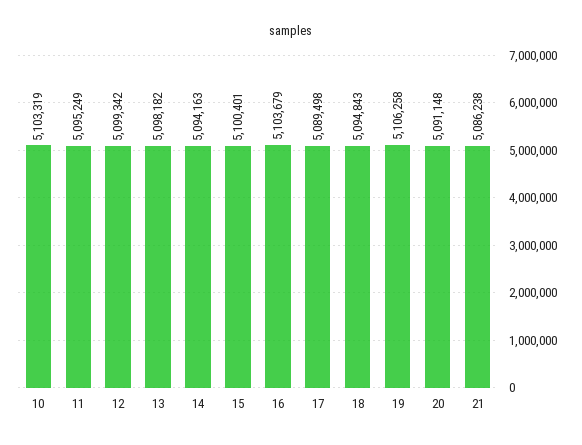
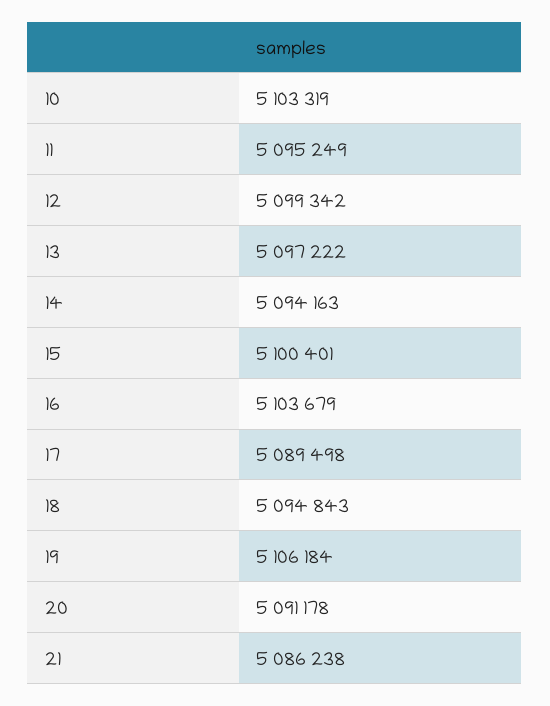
  {
    "10": 5103319,
    "11": 5095249,
    "12": 5099342,
-   "13": 5098182,
+   "13": 5097222,
    "14": 5094163,
    "15": 5100401,
    "16": 5103679,
    "17": 5089498,
    "18": 5094843,
-   "19": 5106258,
+   "19": 5106184,
-   "20": 5091148,
+   "20": 5091178,
    "21": 5086238
  }

